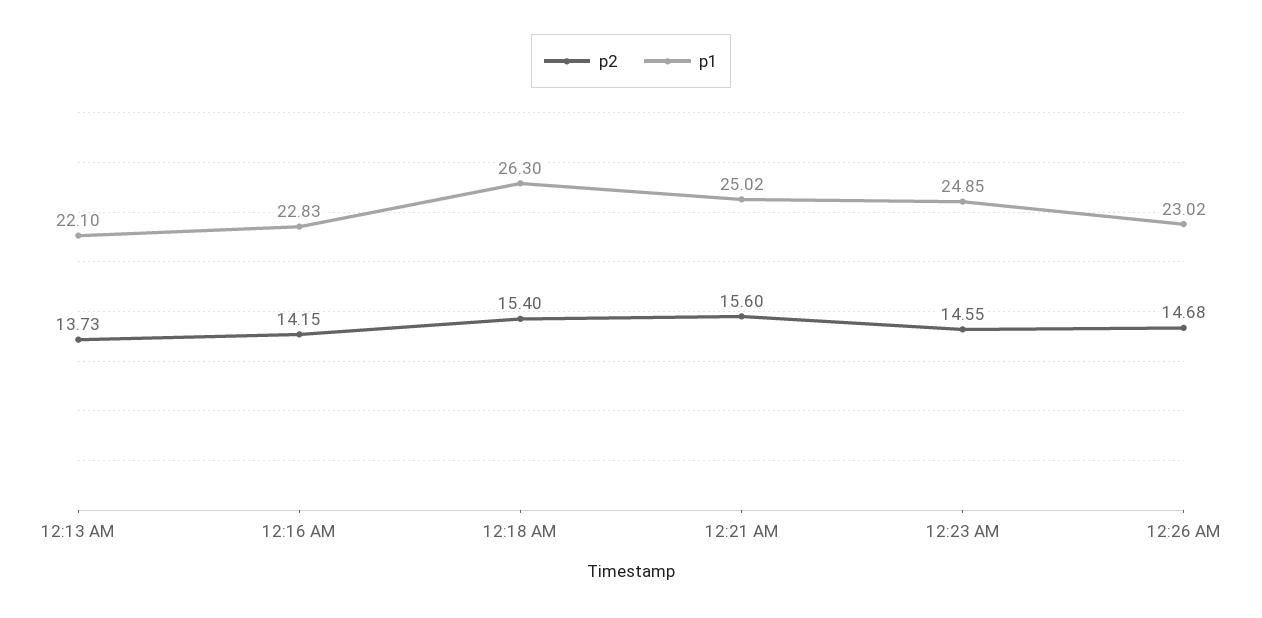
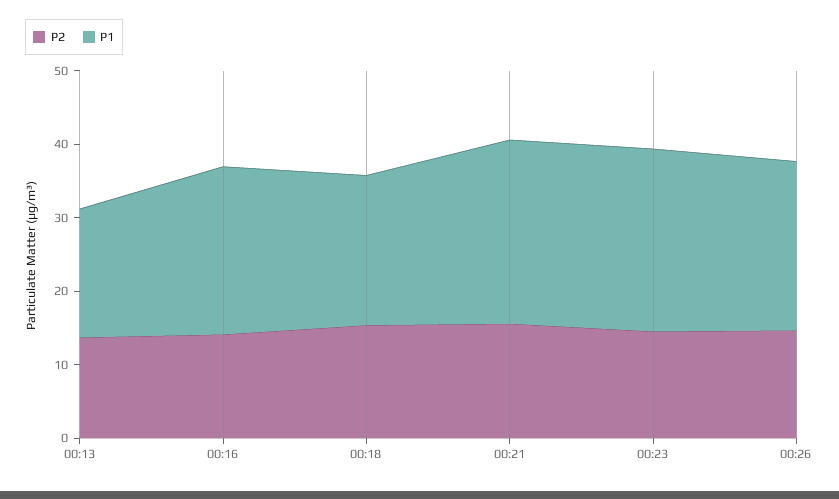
  {
    "p2": {
      "12:13 AM": 13.73,
      "12:16 AM": 14.15,
      "12:18 AM": 15.4,
      "12:21 AM": 15.6,
      "12:23 AM": 14.55,
      "12:26 AM": 14.68
    },
    "p1": {
-     "12:13 AM": 22.1,
+     "12:13 AM": 18,
      "12:16 AM": 22.83,
-     "12:18 AM": 26.3,
+     "12:18 AM": 20,
      "12:21 AM": 25.02,
      "12:23 AM": 24.85,
      "12:26 AM": 23.02
    }
  }

